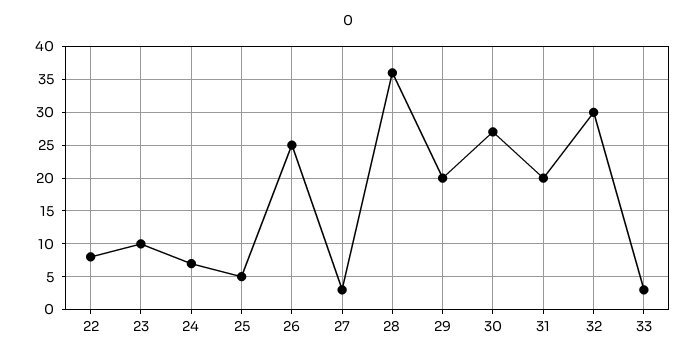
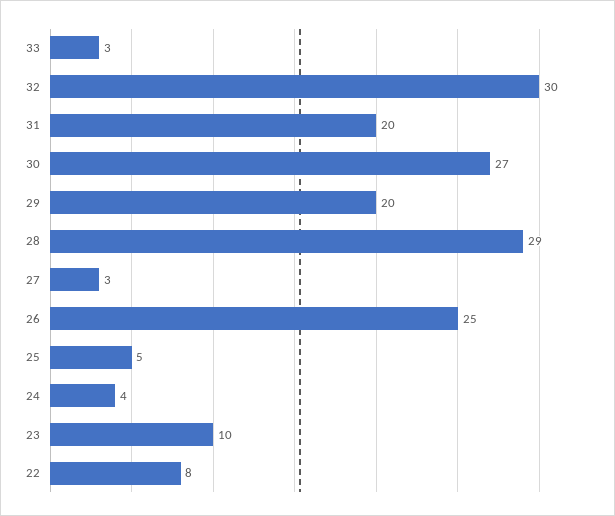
  {
    "22": 8,
    "23": 10,
-   "24": 7,
+   "24": 4,
    "25": 5,
    "26": 25,
    "27": 3,
-   "28": 36,
+   "28": 29,
    "29": 20,
    "30": 27,
    "31": 20,
    "32": 30,
    "33": 3
  }

